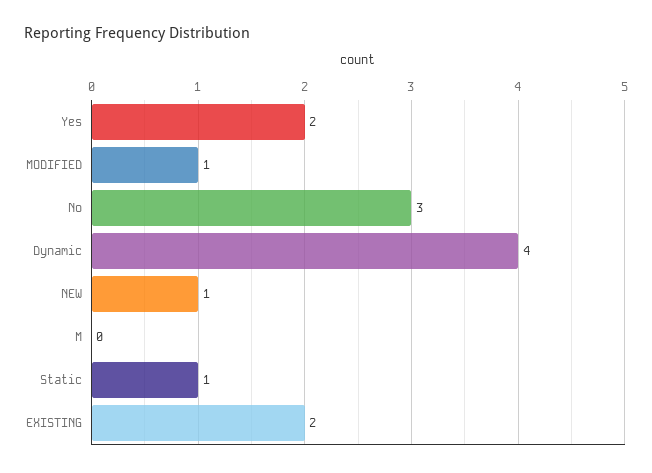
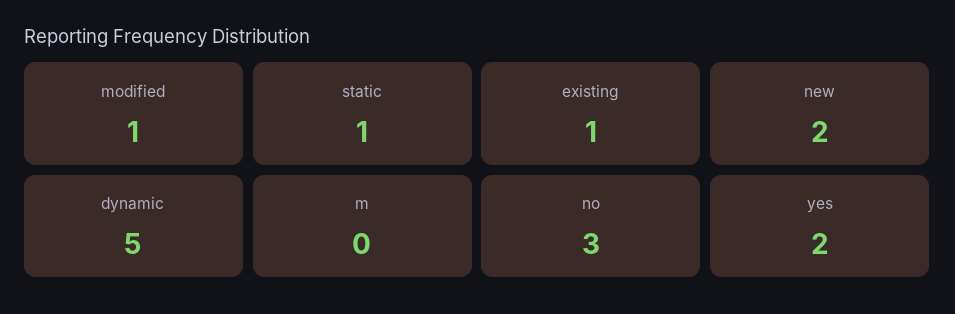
  {
    "Yes": 2,
    "MODIFIED": 1,
    "No": 3,
-   "Dynamic": 4,
+   "Dynamic": 5,
-   "NEW": 1,
+   "NEW": 2,
    "M": 0,
    "Static": 1,
-   "EXISTING": 2
+   "EXISTING": 1
  }

